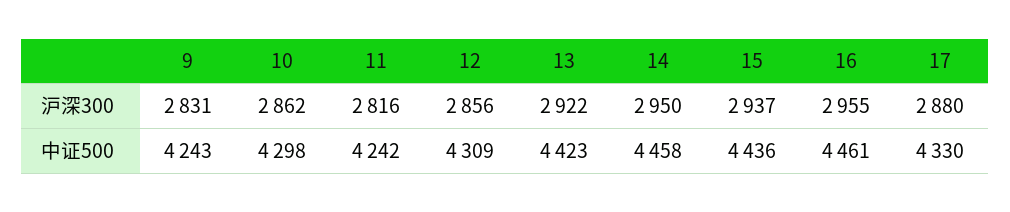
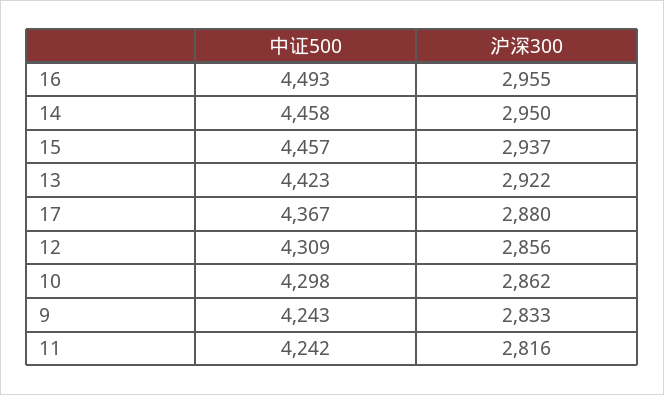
  {
    "9": {
-     "沪深300": 2831,
+     "沪深300": 2833,
      "中证500": 4243
    },
    "10": {
      "沪深300": 2862,
      "中证500": 4298
    },
    "11": {
      "沪深300": 2816,
      "中证500": 4242
    },
    "12": {
      "沪深300": 2856,
      "中证500": 4309
    },
    "13": {
      "沪深300": 2922,
      "中证500": 4423
    },
    "14": {
      "沪深300": 2950,
      "中证500": 4458
    },
    "15": {
      "沪深300": 2937,
-     "中证500": 4436
+     "中证500": 4457
    },
    "16": {
      "沪深300": 2955,
-     "中证500": 4461
+     "中证500": 4493
    },
    "17": {
      "沪深300": 2880,
-     "中证500": 4330
+     "中证500": 4367
    }
  }

